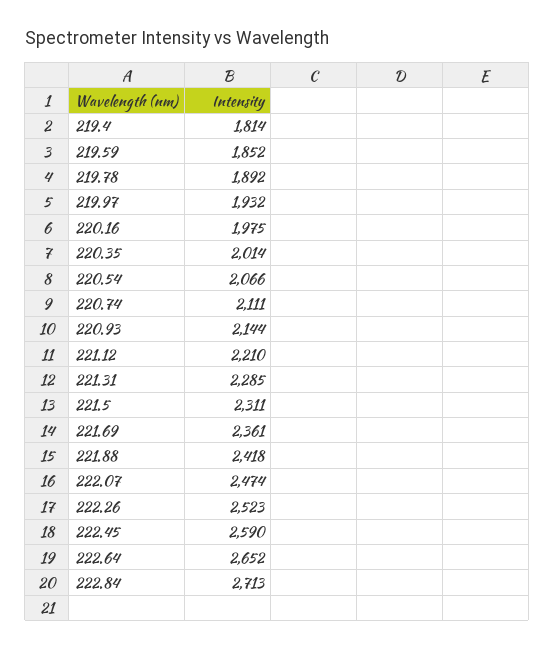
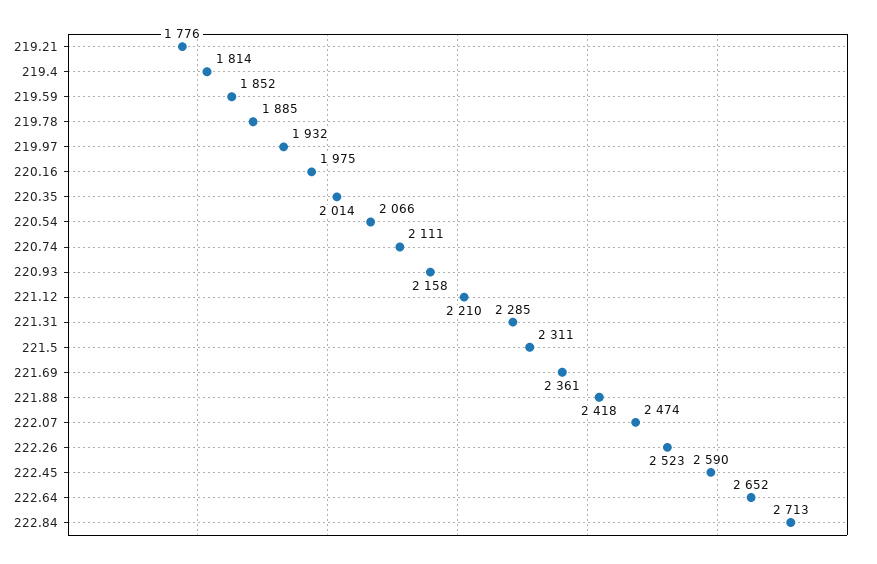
  {
    "219.4": 1814,
    "219.59": 1852,
-   "219.78": 1892,
+   "219.78": 1885,
    "219.97": 1932,
    "220.16": 1975,
    "220.35": 2014,
    "220.54": 2066,
    "220.74": 2111,
-   "220.93": 2144,
+   "220.93": 2158,
    "221.12": 2210,
    "221.31": 2285,
    "221.5": 2311,
    "221.69": 2361,
    "221.88": 2418,
    "222.07": 2474,
    "222.26": 2523,
    "222.45": 2590,
    "222.64": 2652,
-   "222.84": 2713
+   "222.84": 2713,
+   "219.21": 1776
  }

